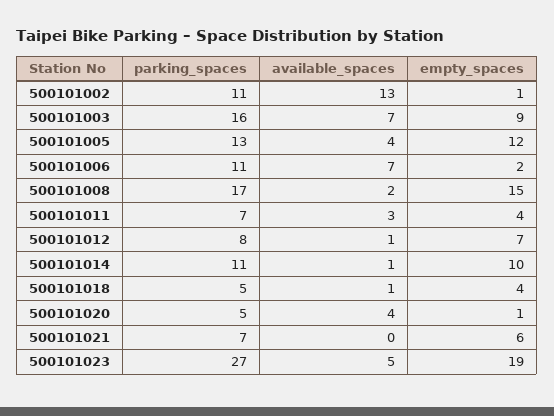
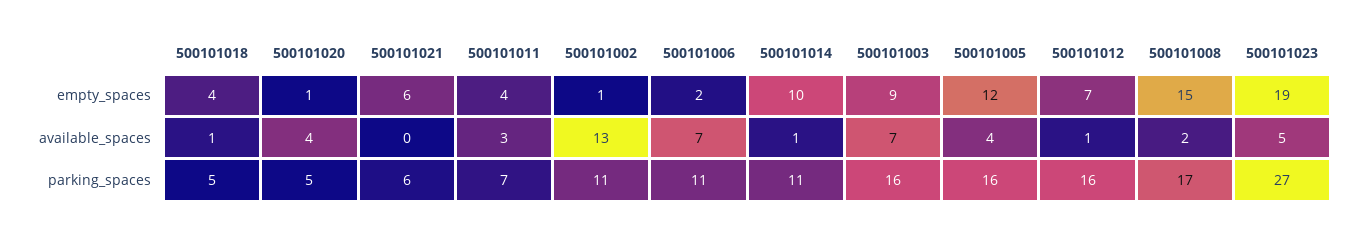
  {
    "parking_spaces": {
      "500101002": 11,
      "500101003": 16,
-     "500101005": 13,
+     "500101005": 16,
      "500101006": 11,
      "500101008": 17,
      "500101011": 7,
-     "500101012": 8,
+     "500101012": 16,
      "500101014": 11,
      "500101018": 5,
      "500101020": 5,
-     "500101021": 7,
+     "500101021": 6,
      "500101023": 27
    },
    "available_spaces": {
      "500101002": 13,
      "500101003": 7,
      "500101005": 4,
      "500101006": 7,
      "500101008": 2,
      "500101011": 3,
      "500101012": 1,
      "500101014": 1,
      "500101018": 1,
      "500101020": 4,
      "500101021": 0,
      "500101023": 5
    },
    "empty_spaces": {
      "500101002": 1,
      "500101003": 9,
      "500101005": 12,
      "500101006": 2,
      "500101008": 15,
      "500101011": 4,
      "500101012": 7,
      "500101014": 10,
      "500101018": 4,
      "500101020": 1,
      "500101021": 6,
      "500101023": 19
    }
  }

